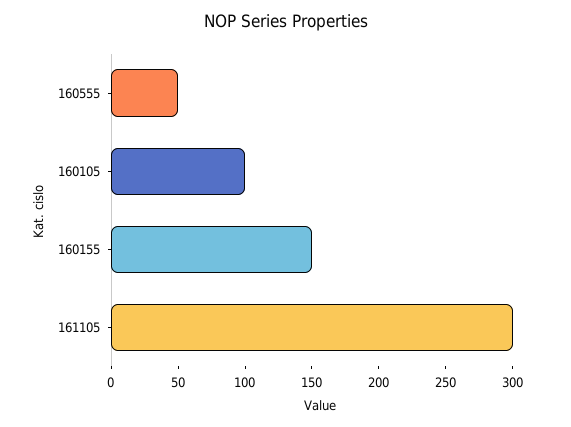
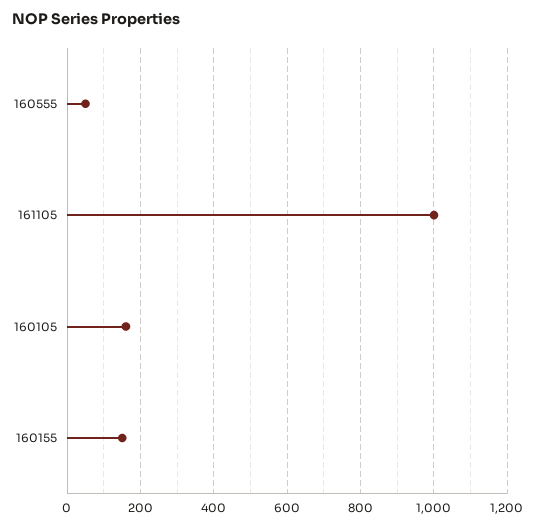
  {
    "160555": 50,
-   "160105": 100,
+   "160105": 160,
    "160155": 150,
-   "161105": 300
+   "161105": 1000
  }

